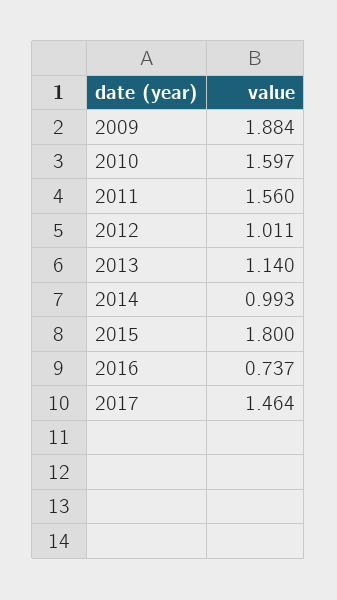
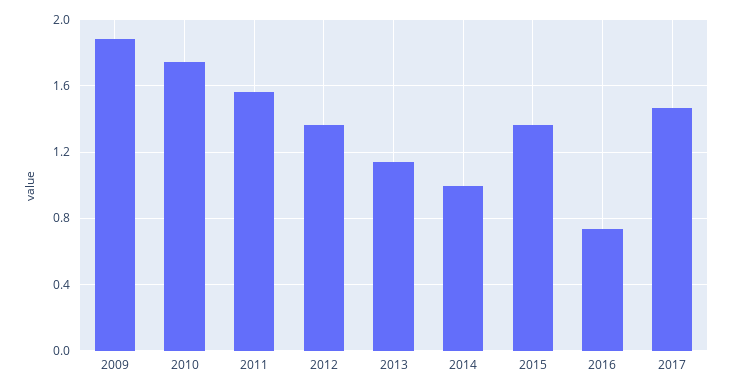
  {
    "2009": 1.884,
-   "2010": 1.597,
+   "2010": 1.75,
    "2011": 1.56,
-   "2012": 1.011,
+   "2012": 1.35,
    "2013": 1.14,
    "2014": 0.993,
-   "2015": 1.8,
+   "2015": 1.35,
    "2016": 0.737,
    "2017": 1.464
  }

